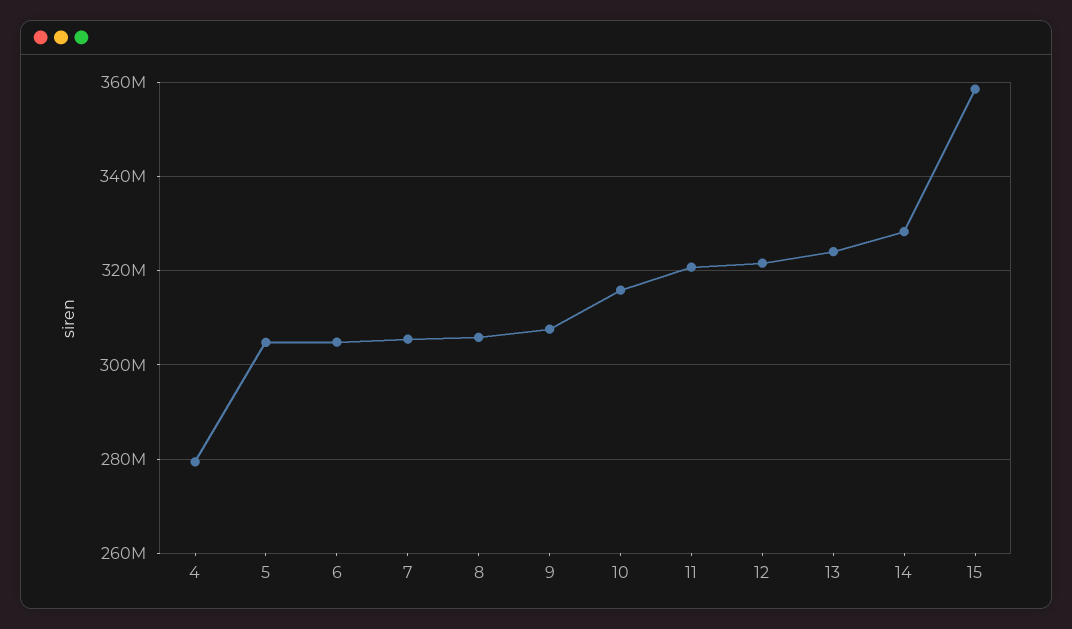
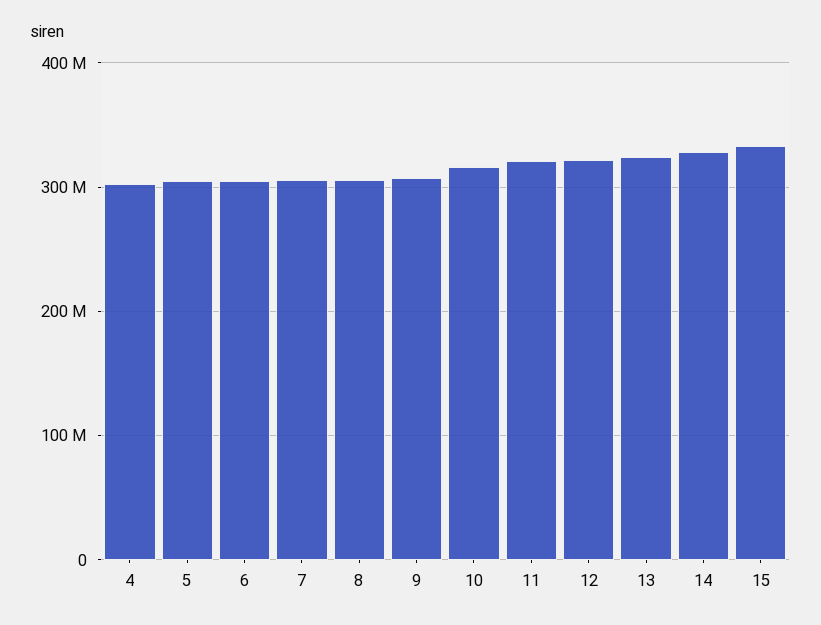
  {
-   "4": 280000000,
+   "4": 300000000,
    "5": 304000000,
    "6": 304000000,
    "7": 306000000,
    "8": 306000000,
    "9": 308000000,
    "10": 316000000,
    "11": 320000000,
    "12": 322000000,
    "13": 324000000,
    "14": 328000000,
-   "15": 358000000
+   "15": 330000000
  }

